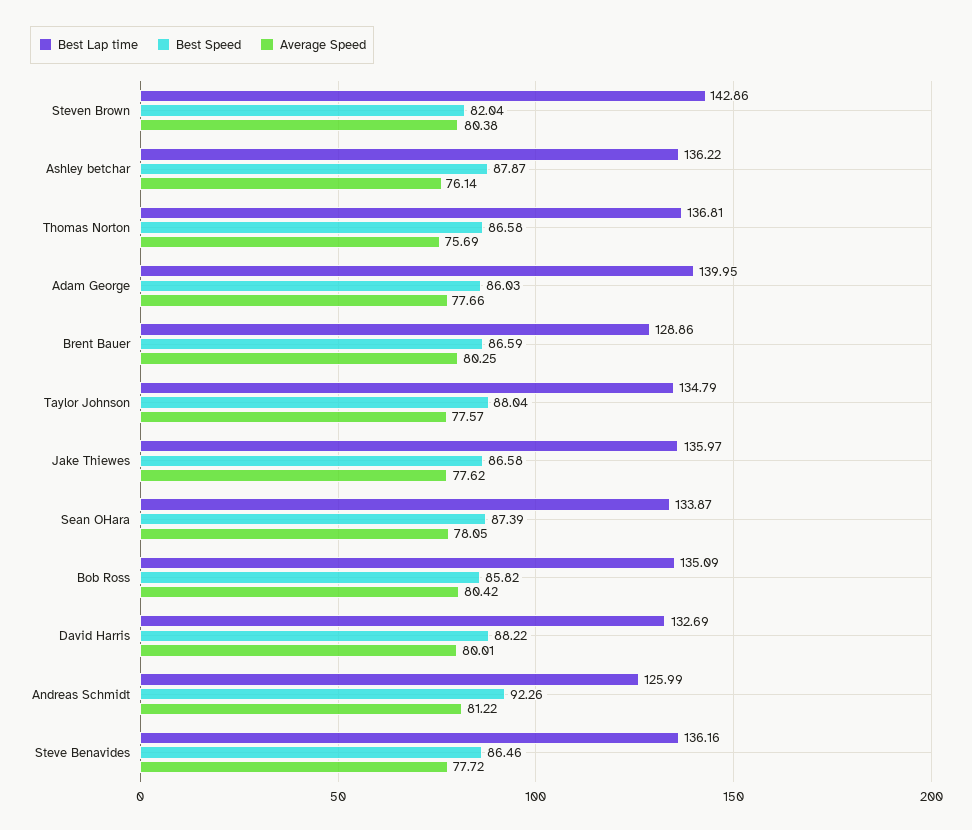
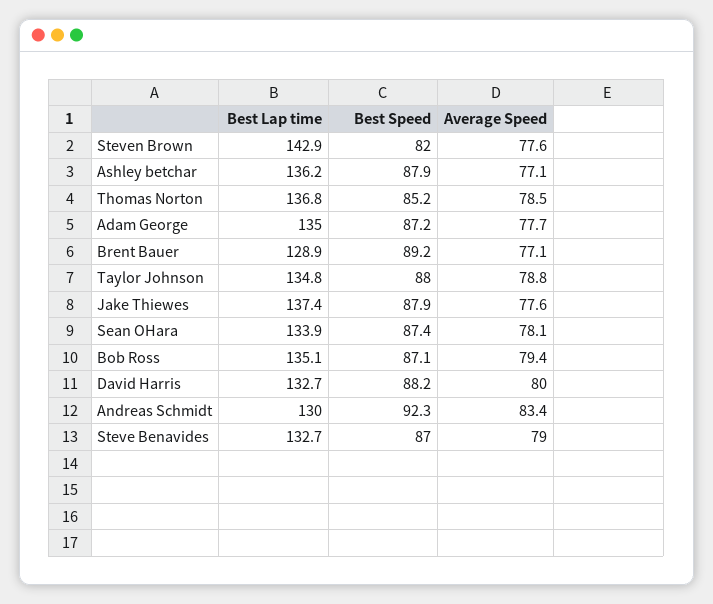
  {
    "Best Lap time": {
      "Steven Brown": 142.86,
      "Ashley betchar": 136.22,
      "Thomas Norton": 136.81,
-     "Adam George": 139.95,
+     "Adam George": 135,
      "Brent Bauer": 128.86,
      "Taylor Johnson": 134.79,
-     "Jake Thiewes": 135.97,
+     "Jake Thiewes": 137.4,
      "Sean OHara": 133.87,
      "Bob Ross": 135.09,
      "David Harris": 132.69,
-     "Andreas Schmidt": 125.99,
+     "Andreas Schmidt": 130,
-     "Steve Benavides": 136.16
+     "Steve Benavides": 132.7
    },
    "Best Speed": {
      "Steven Brown": 82.04,
      "Ashley betchar": 87.87,
-     "Thomas Norton": 86.58,
+     "Thomas Norton": 85.2,
-     "Adam George": 86.03,
+     "Adam George": 87.2,
-     "Brent Bauer": 86.59,
+     "Brent Bauer": 89.2,
      "Taylor Johnson": 88.04,
-     "Jake Thiewes": 86.58,
+     "Jake Thiewes": 87.9,
      "Sean OHara": 87.39,
-     "Bob Ross": 85.82,
+     "Bob Ross": 87.1,
      "David Harris": 88.22,
      "Andreas Schmidt": 92.26,
-     "Steve Benavides": 86.46
+     "Steve Benavides": 87
    },
    "Average Speed": {
-     "Steven Brown": 80.38,
+     "Steven Brown": 77.6,
-     "Ashley betchar": 76.14,
+     "Ashley betchar": 77.1,
-     "Thomas Norton": 75.69,
+     "Thomas Norton": 78.5,
      "Adam George": 77.66,
-     "Brent Bauer": 80.25,
+     "Brent Bauer": 77.1,
-     "Taylor Johnson": 77.57,
+     "Taylor Johnson": 78.8,
      "Jake Thiewes": 77.62,
      "Sean OHara": 78.05,
-     "Bob Ross": 80.42,
+     "Bob Ross": 79.4,
      "David Harris": 80.01,
-     "Andreas Schmidt": 81.22,
+     "Andreas Schmidt": 83.4,
-     "Steve Benavides": 77.72
+     "Steve Benavides": 79
    }
  }

